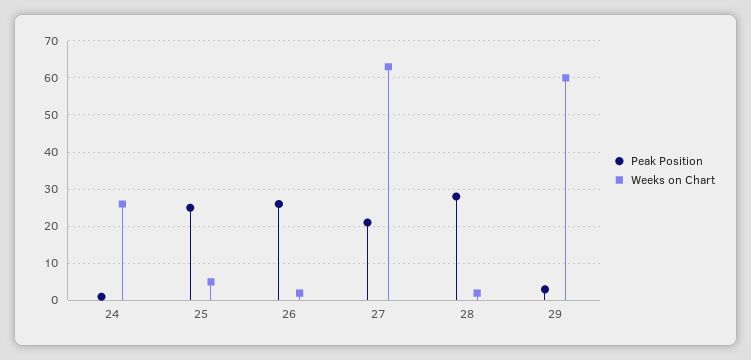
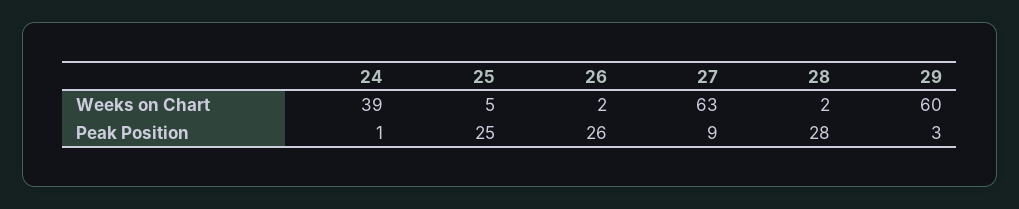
  {
    "Peak Position": {
      "24": 1,
      "25": 25,
      "26": 26,
-     "27": 20,
+     "27": 9,
      "28": 28,
      "29": 3
    },
    "Weeks on Chart": {
-     "24": 25,
+     "24": 39,
      "25": 5,
      "26": 2,
      "27": 63,
      "28": 2,
      "29": 60
    }
  }

